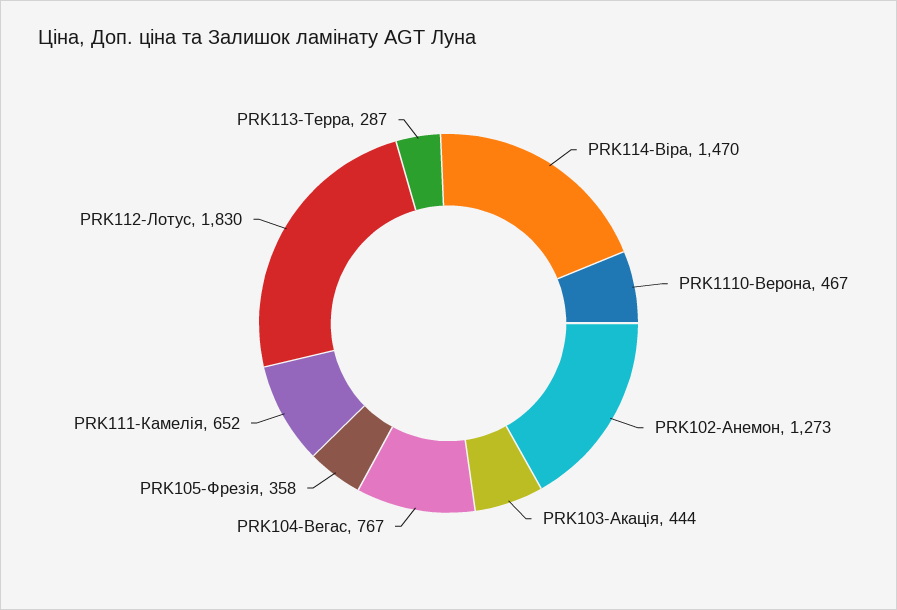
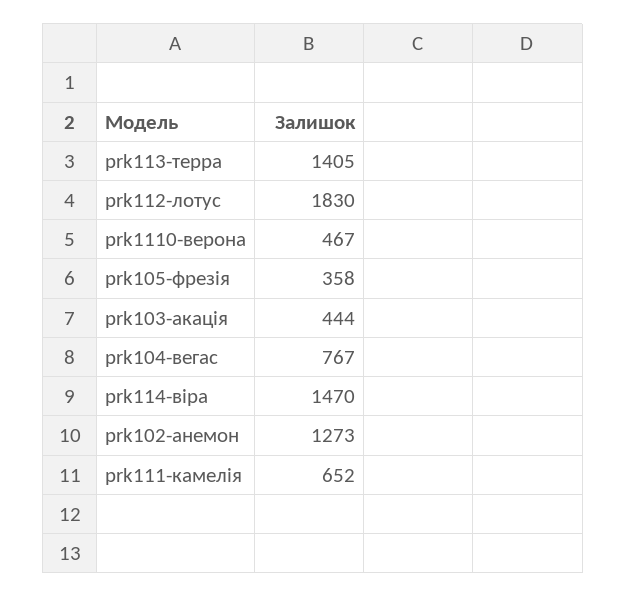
  {
    "PRK114-Віра": 1470,
    "PRK1110-Верона": 467,
    "PRK102-Анемон": 1273,
    "PRK103-Акація": 444,
    "PRK104-Вегас": 767,
    "PRK105-Фрезія": 358,
    "PRK111-Камелія": 652,
    "PRK112-Лотус": 1830,
-   "PRK113-Терра": 287
+   "PRK113-Терра": 1405
  }

